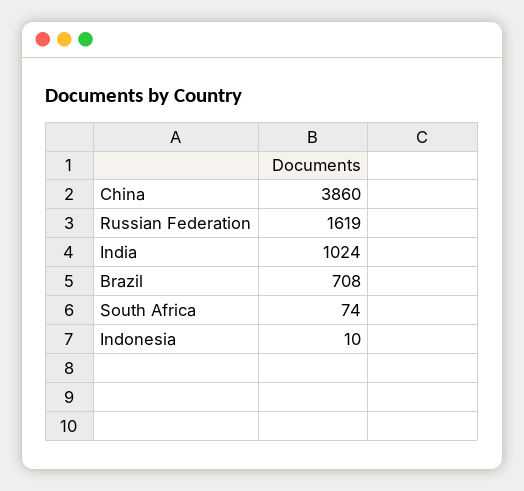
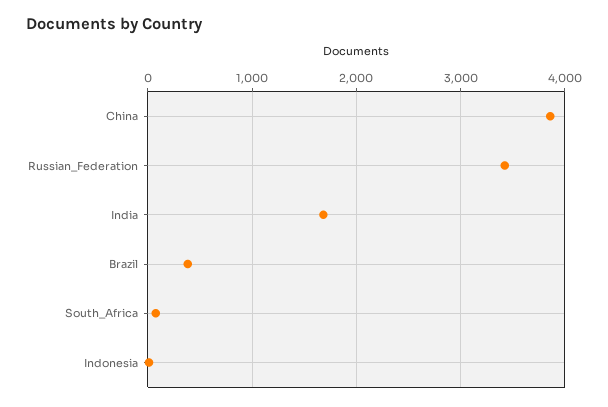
  {
    "China": 3860,
-   "Russian Federation": 1619,
+   "Russian Federation": 3400,
-   "India": 1024,
+   "India": 1700,
-   "Brazil": 708,
+   "Brazil": 400,
    "South Africa": 74,
    "Indonesia": 10
  }

